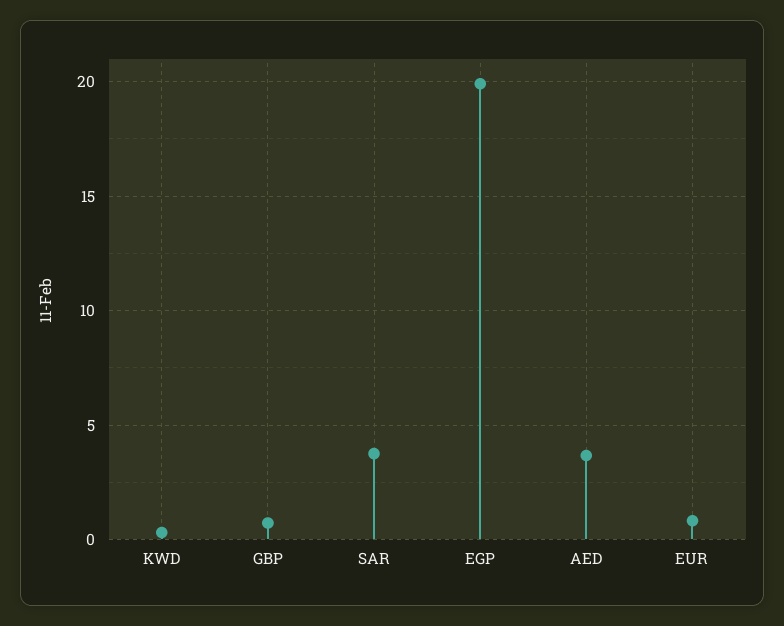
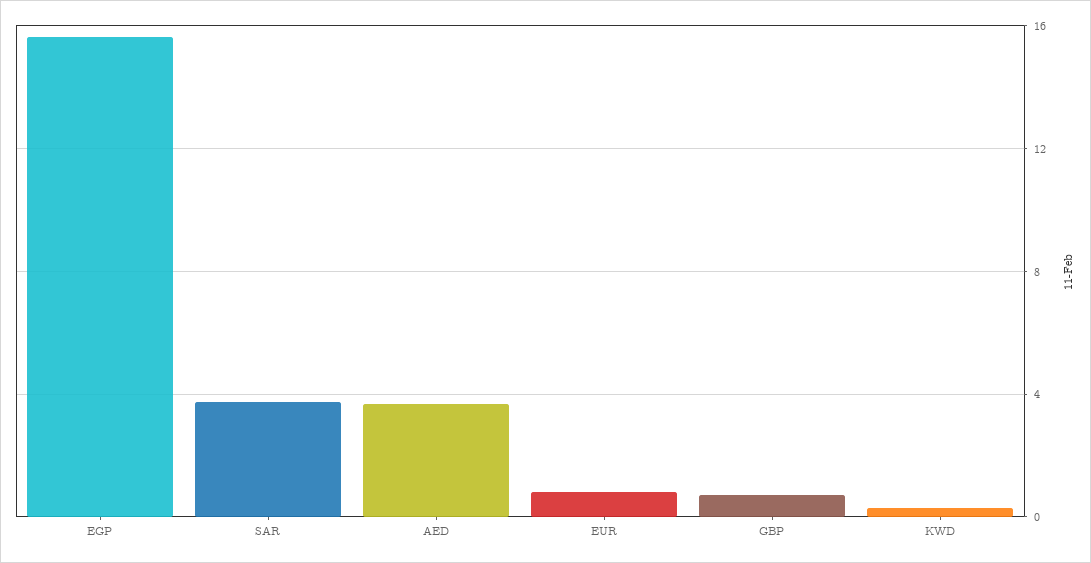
  {
    "KWD": 0.5,
    "GBP": 0.5,
    "SAR": 4,
-   "EGP": 20,
+   "EGP": 15.5,
    "AED": 3.5,
    "EUR": 1
  }

